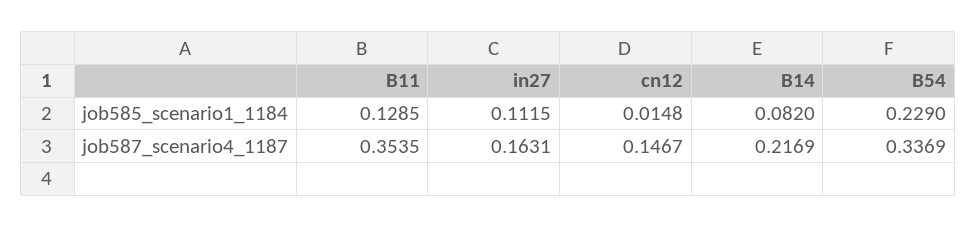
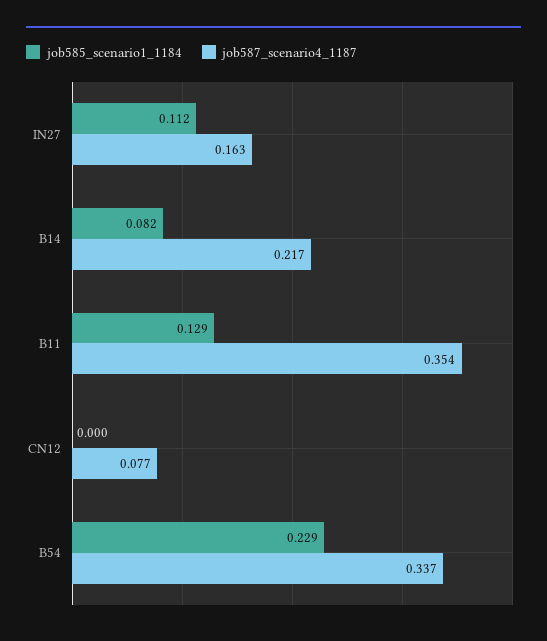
  {
    "job585_scenario1_1184": {
      "B11": 0.1285,
      "in27": 0.1115,
-     "cn12": 0.0148,
+     "cn12": 0,
      "B14": 0.082,
      "B54": 0.229
    },
    "job587_scenario4_1187": {
      "B11": 0.3535,
      "in27": 0.1631,
-     "cn12": 0.1467,
+     "cn12": 0.077,
      "B14": 0.2169,
      "B54": 0.3369
    }
  }

